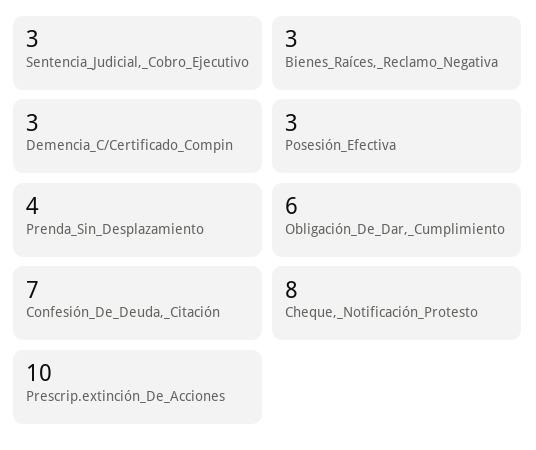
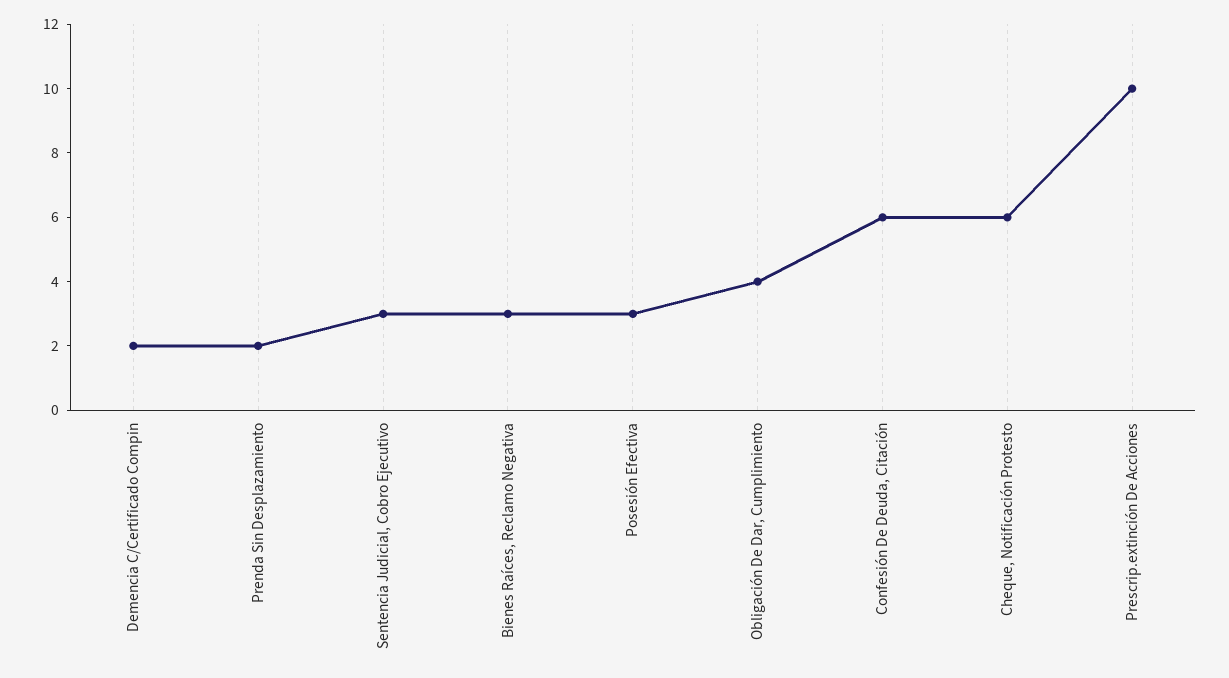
  {
    "Sentencia_Judicial,_Cobro_Ejecutivo": 3,
    "Bienes_Raíces,_Reclamo_Negativa": 3,
-   "Demencia_C/Certificado_Compin": 3,
+   "Demencia_C/Certificado_Compin": 2,
    "Posesión_Efectiva": 3,
-   "Prenda_Sin_Desplazamiento": 4,
+   "Prenda_Sin_Desplazamiento": 2,
-   "Obligación_De_Dar,_Cumplimiento": 6,
+   "Obligación_De_Dar,_Cumplimiento": 4,
-   "Confesión_De_Deuda,_Citación": 7,
+   "Confesión_De_Deuda,_Citación": 6,
-   "Cheque,_Notificación_Protesto": 8,
+   "Cheque,_Notificación_Protesto": 6,
    "Prescrip.extinción_De_Acciones": 10
  }

